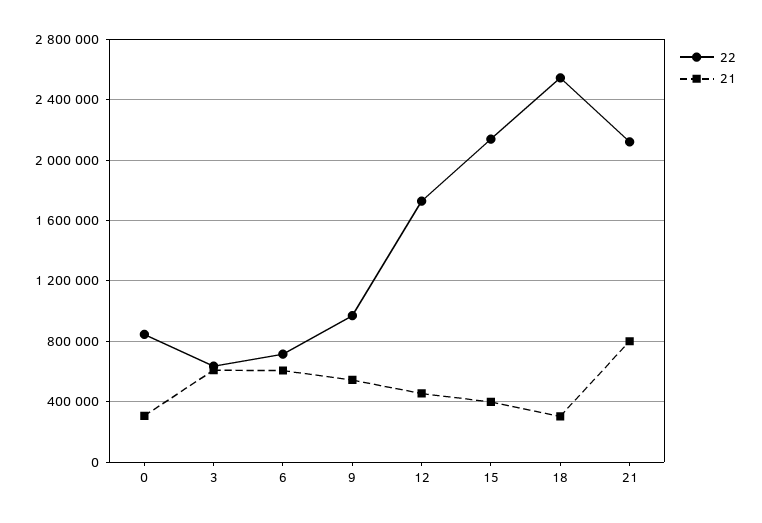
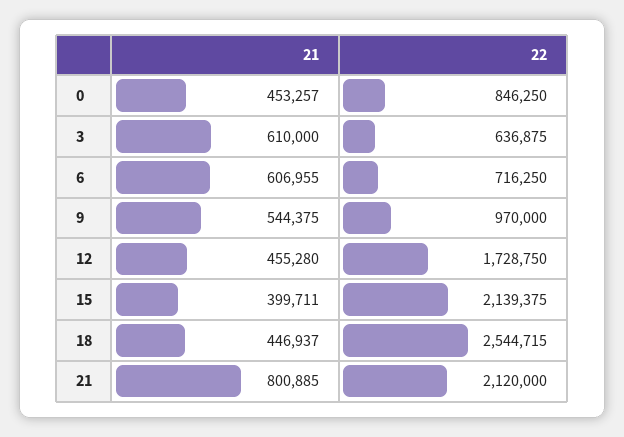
  {
    "22": {
      "0": 846250,
      "3": 636875,
      "6": 716250,
      "9": 970000,
      "12": 1728750,
      "15": 2139375,
      "18": 2544715,
      "21": 2120000
    },
    "21": {
-     "0": 300000,
+     "0": 453257,
      "3": 610000,
      "6": 606955,
      "9": 544375,
      "12": 455280,
      "15": 399711,
-     "18": 300000,
+     "18": 446937,
      "21": 800885
    }
  }

